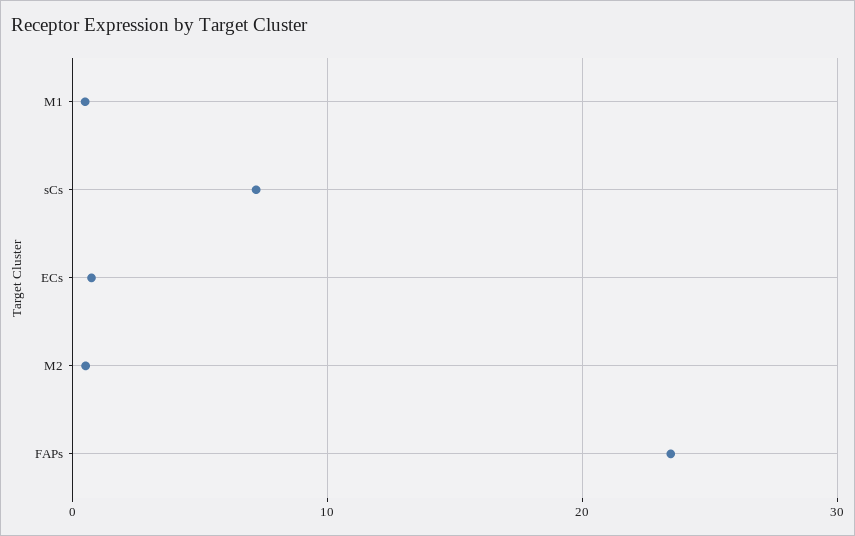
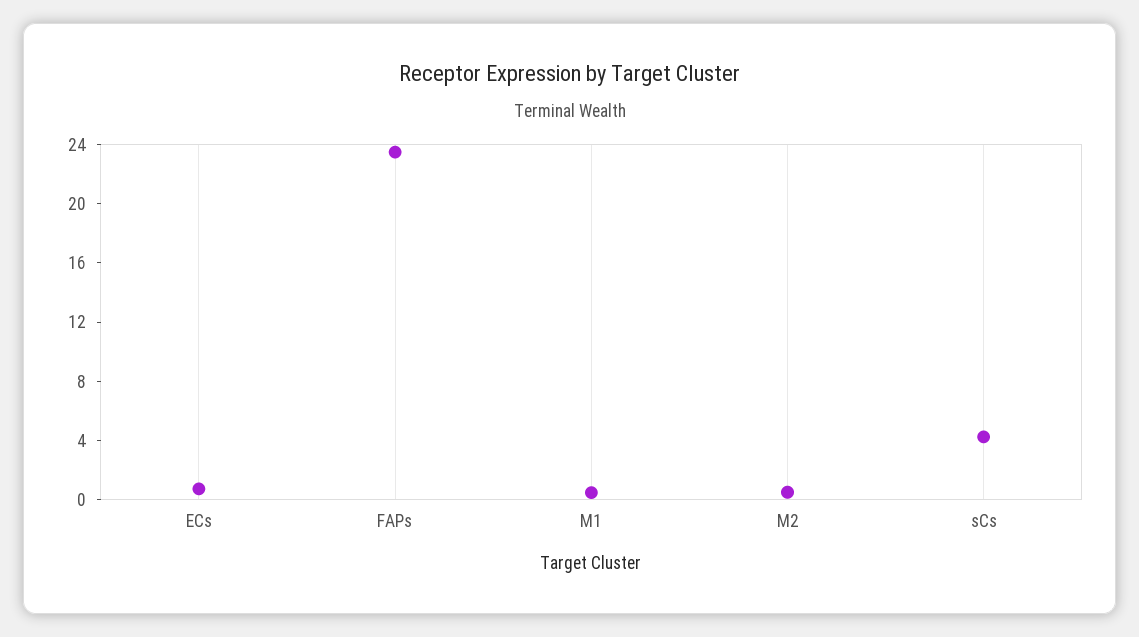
  {
    "M1": 0,
-   "sCs": 7,
+   "sCs": 4,
    "ECs": 1,
    "M2": 1,
    "FAPs": 23
  }

